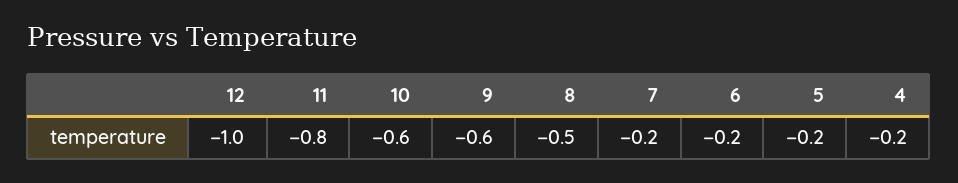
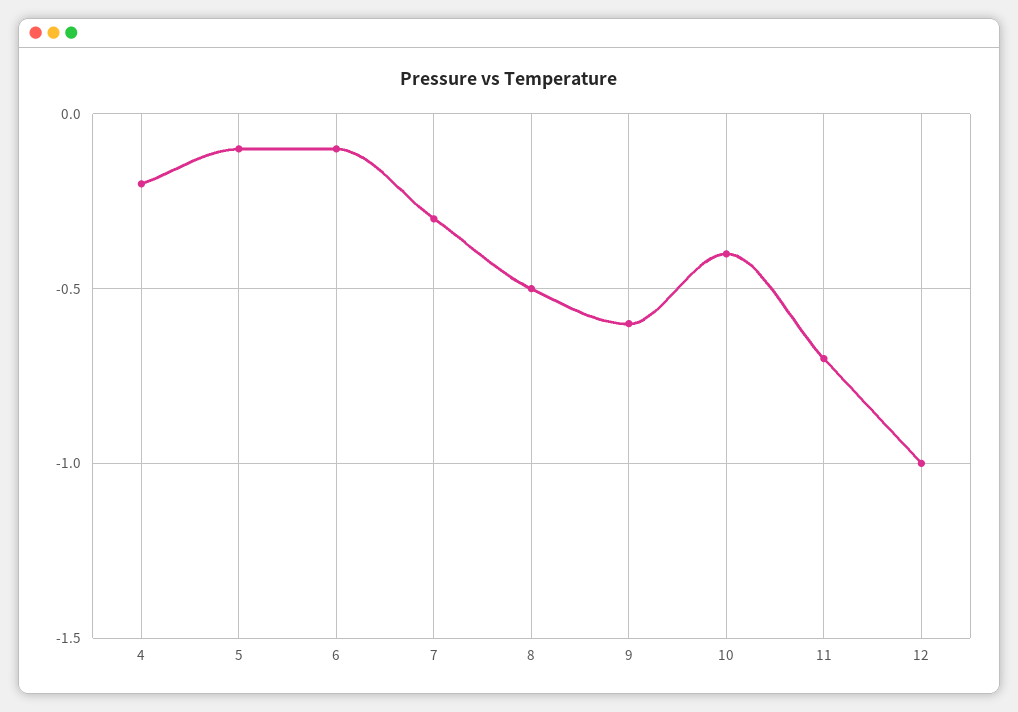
  {
    "12": -1,
-   "11": -0.8,
+   "11": -0.7,
-   "10": -0.6,
+   "10": -0.4,
    "9": -0.6,
    "8": -0.5,
-   "7": -0.2,
+   "7": -0.3,
-   "6": -0.2,
+   "6": -0.1,
-   "5": -0.2,
+   "5": -0.1,
    "4": -0.2
  }

